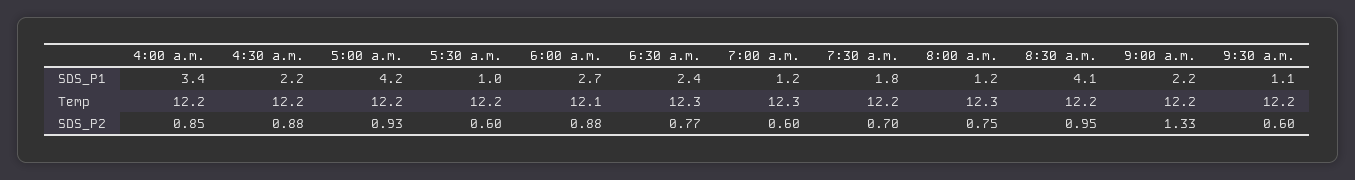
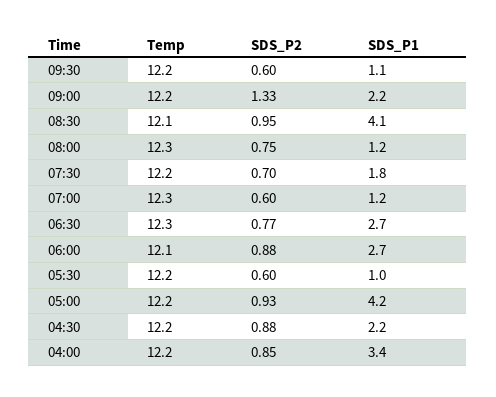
  {
    "4:00 a.m.": {
      "SDS_P1": 3.4,
      "Temp": 12.2,
      "SDS_P2": 0.85
    },
    "4:30 a.m.": {
      "SDS_P1": 2.2,
      "Temp": 12.2,
      "SDS_P2": 0.88
    },
    "5:00 a.m.": {
      "SDS_P1": 4.2,
      "Temp": 12.2,
      "SDS_P2": 0.93
    },
    "5:30 a.m.": {
      "SDS_P1": 1,
      "Temp": 12.2,
      "SDS_P2": 0.6
    },
    "6:00 a.m.": {
      "SDS_P1": 2.7,
      "Temp": 12.1,
      "SDS_P2": 0.88
    },
    "6:30 a.m.": {
-     "SDS_P1": 2.4,
+     "SDS_P1": 2.7,
      "Temp": 12.3,
      "SDS_P2": 0.77
    },
    "7:00 a.m.": {
      "SDS_P1": 1.2,
      "Temp": 12.3,
      "SDS_P2": 0.6
    },
    "7:30 a.m.": {
      "SDS_P1": 1.8,
      "Temp": 12.2,
      "SDS_P2": 0.7
    },
    "8:00 a.m.": {
      "SDS_P1": 1.2,
      "Temp": 12.3,
      "SDS_P2": 0.75
    },
    "8:30 a.m.": {
      "SDS_P1": 4.1,
-     "Temp": 12.2,
+     "Temp": 12.1,
      "SDS_P2": 0.95
    },
    "9:00 a.m.": {
      "SDS_P1": 2.2,
      "Temp": 12.2,
      "SDS_P2": 1.33
    },
    "9:30 a.m.": {
      "SDS_P1": 1.1,
      "Temp": 12.2,
      "SDS_P2": 0.6
    }
  }

